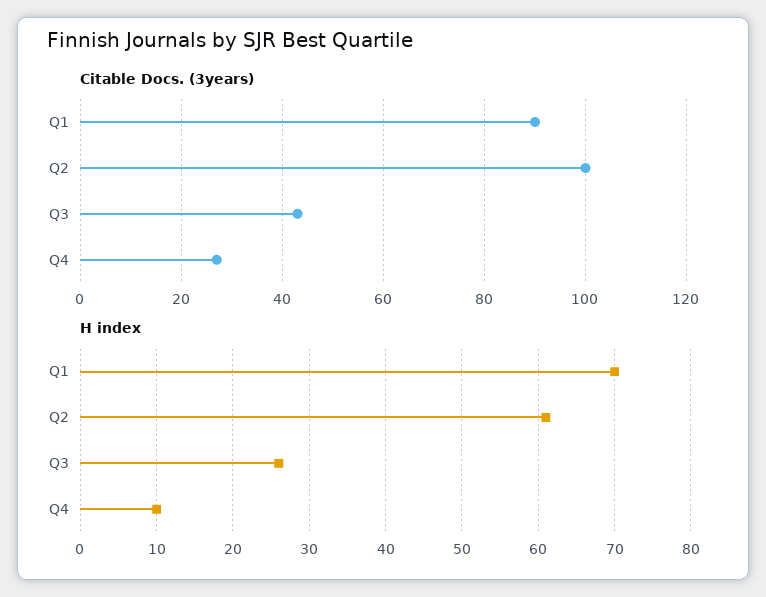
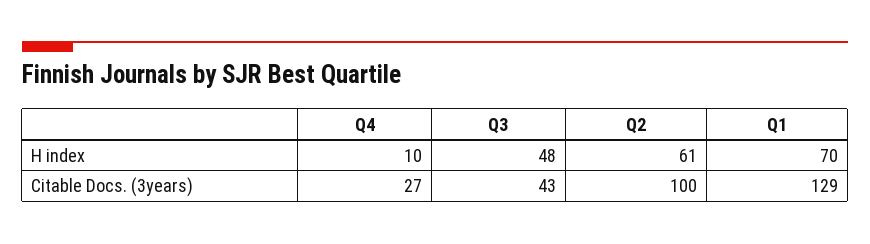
  {
    "Citable Docs. (3years)": {
-     "Q1": 90,
+     "Q1": 129,
      "Q2": 100,
      "Q3": 43,
      "Q4": 27
    },
    "H index": {
      "Q1": 70,
      "Q2": 61,
-     "Q3": 26,
+     "Q3": 48,
      "Q4": 10
    }
  }

